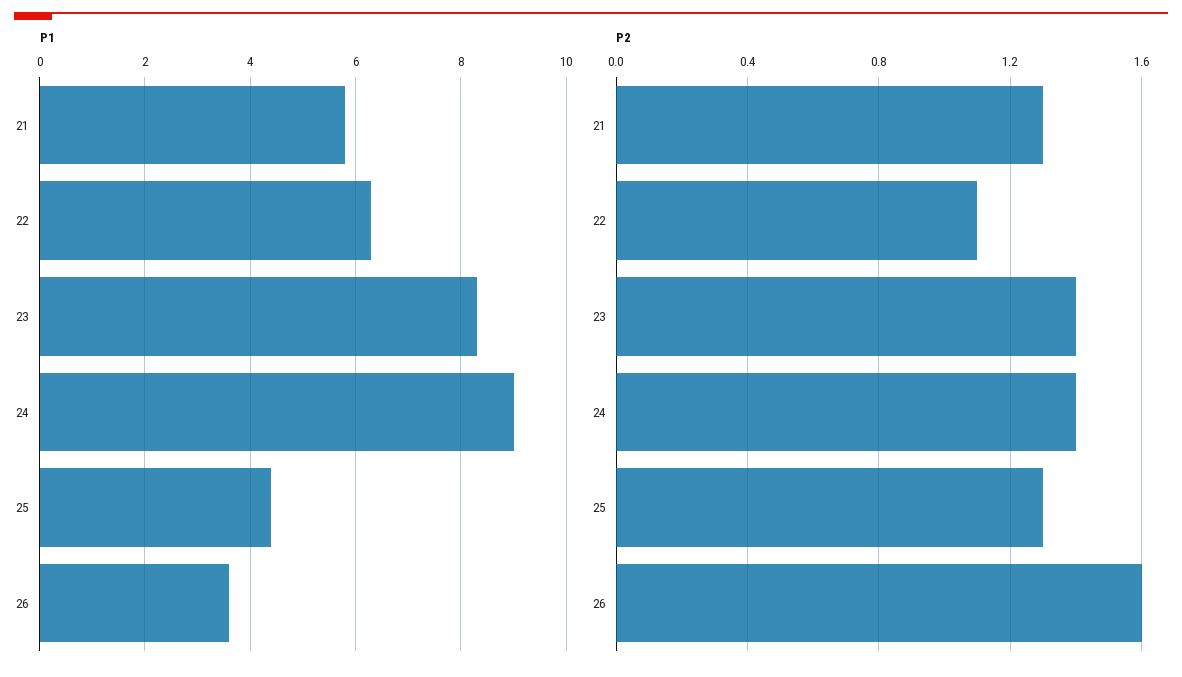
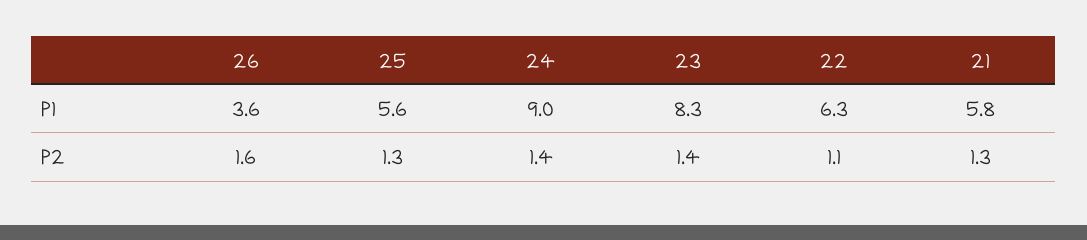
  {
    "P1": {
      "21": 5.8,
      "22": 6.3,
      "23": 8.3,
      "24": 9,
-     "25": 4.5,
+     "25": 5.6,
      "26": 3.6
    },
    "P2": {
      "21": 1.3,
      "22": 1.1,
      "23": 1.4,
      "24": 1.4,
      "25": 1.3,
      "26": 1.6
    }
  }

